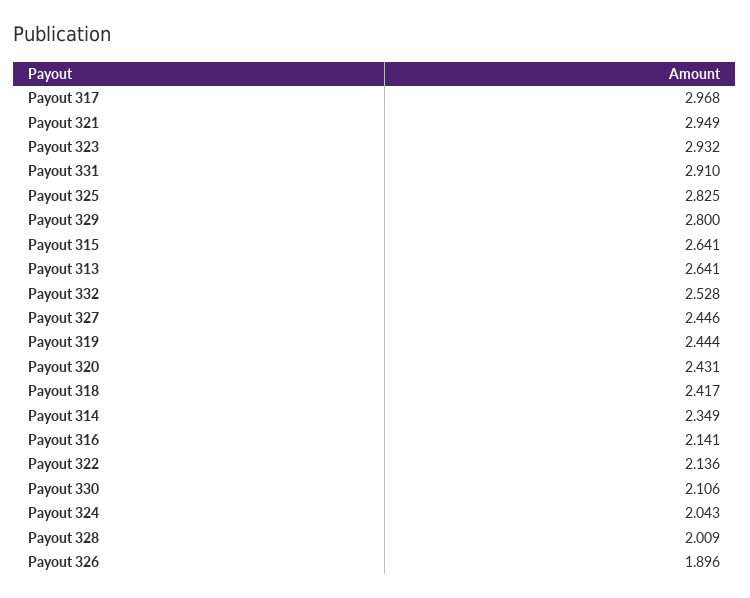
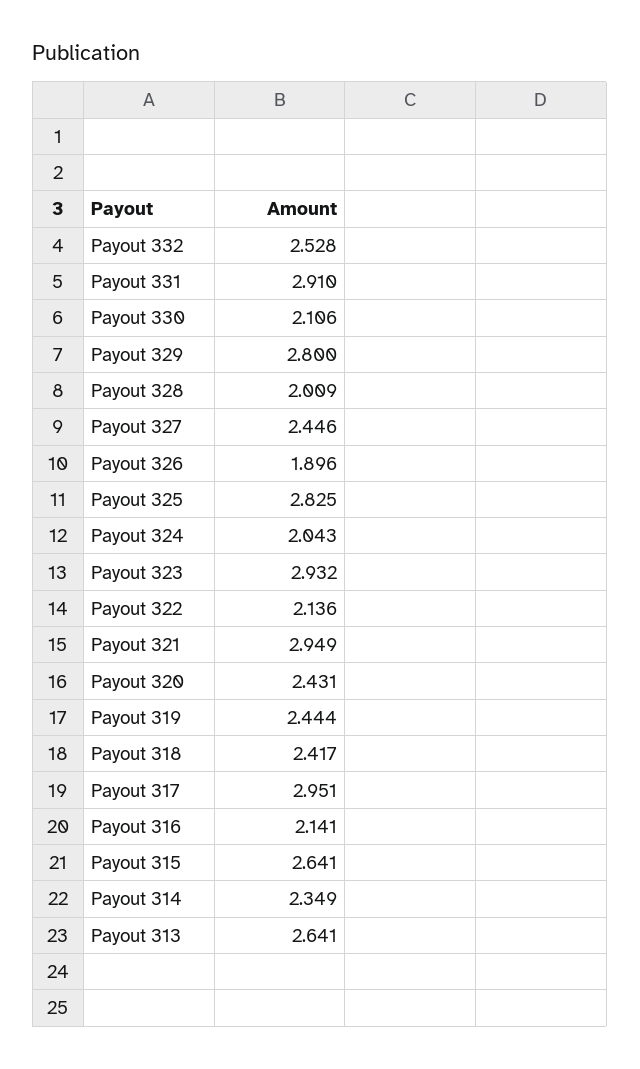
  {
-   "Payout 317": 2.968,
+   "Payout 317": 2.951,
    "Payout 321": 2.949,
    "Payout 323": 2.932,
    "Payout 331": 2.91,
    "Payout 325": 2.825,
    "Payout 329": 2.8,
    "Payout 315": 2.641,
    "Payout 313": 2.641,
    "Payout 332": 2.528,
    "Payout 327": 2.446,
    "Payout 319": 2.444,
    "Payout 320": 2.431,
    "Payout 318": 2.417,
    "Payout 314": 2.349,
    "Payout 316": 2.141,
    "Payout 322": 2.136,
    "Payout 330": 2.106,
    "Payout 324": 2.043,
    "Payout 328": 2.009,
    "Payout 326": 1.896
  }

